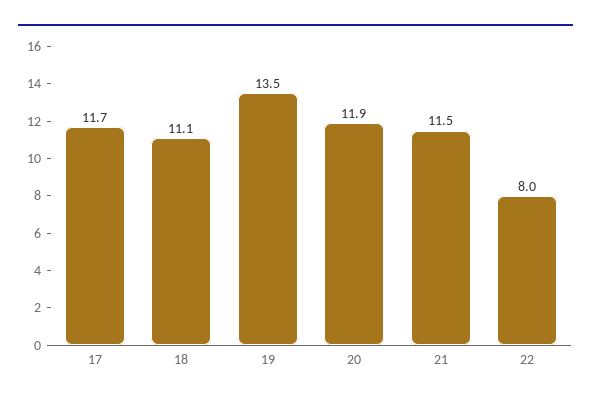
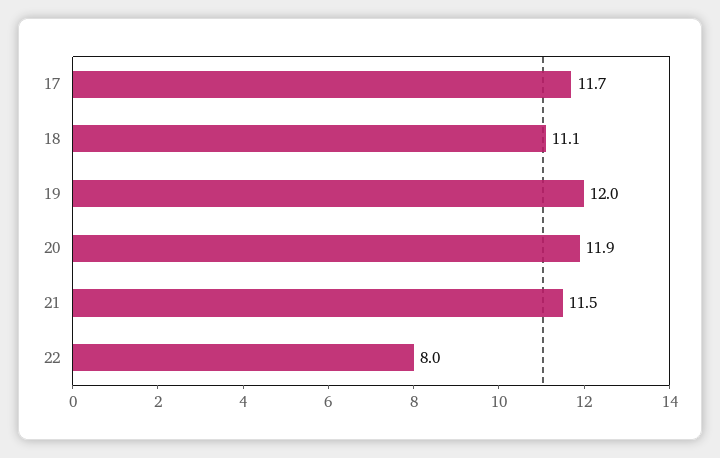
  {
    "17": 11.7,
    "18": 11.1,
-   "19": 13.5,
+   "19": 12,
    "20": 11.9,
    "21": 11.5,
    "22": 8
  }

